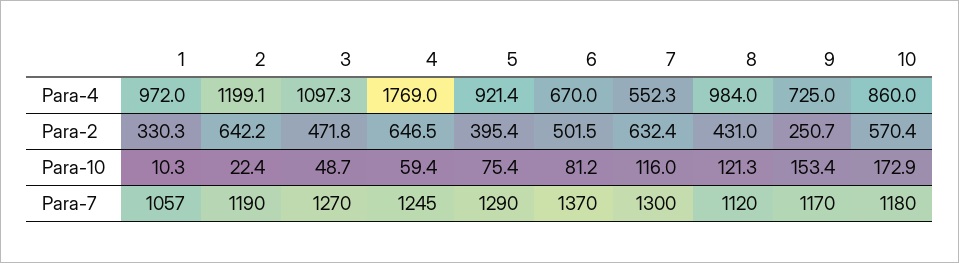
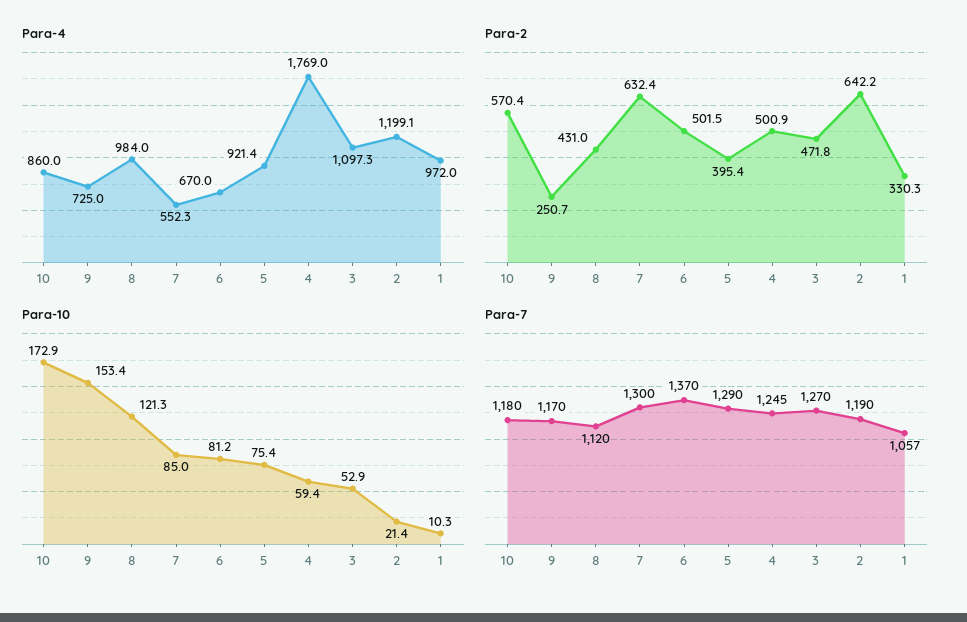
  {
    "Para-4": {
      "1": 972,
      "2": 1199.1,
      "3": 1097.3,
      "4": 1769,
      "5": 921.4,
      "6": 670,
      "7": 552.3,
      "8": 984,
      "9": 725,
      "10": 860
    },
    "Para-2": {
      "1": 330.3,
      "2": 642.2,
      "3": 471.8,
-     "4": 646.5,
+     "4": 500.9,
      "5": 395.4,
      "6": 501.5,
      "7": 632.4,
      "8": 431,
      "9": 250.7,
      "10": 570.4
    },
    "Para-10": {
      "1": 10.3,
-     "2": 22.4,
+     "2": 21.4,
-     "3": 48.7,
+     "3": 52.9,
      "4": 59.4,
      "5": 75.4,
      "6": 81.2,
-     "7": 116,
+     "7": 85,
      "8": 121.3,
      "9": 153.4,
      "10": 172.9
    },
    "Para-7": {
      "1": 1057,
      "2": 1190,
      "3": 1270,
      "4": 1245,
      "5": 1290,
      "6": 1370,
      "7": 1300,
      "8": 1120,
      "9": 1170,
      "10": 1180
    }
  }

